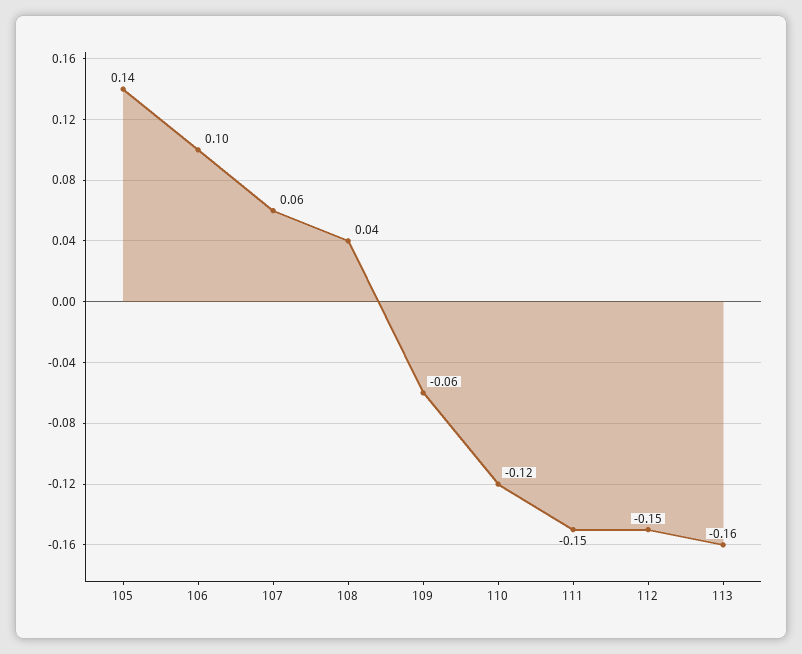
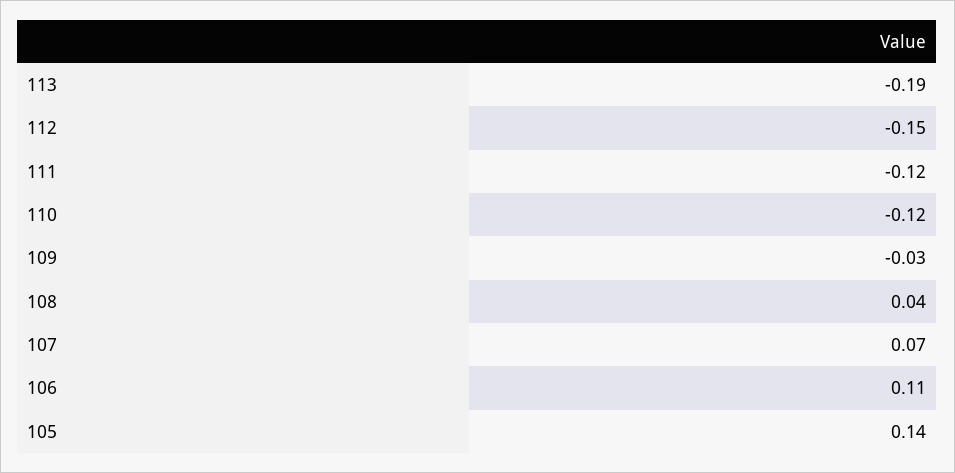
  {
    "105": 0.14,
-   "106": 0.1,
+   "106": 0.11,
-   "107": 0.06,
+   "107": 0.07,
    "108": 0.04,
-   "109": -0.06,
+   "109": -0.03,
    "110": -0.12,
-   "111": -0.15,
+   "111": -0.12,
    "112": -0.15,
-   "113": -0.16
+   "113": -0.19
  }

